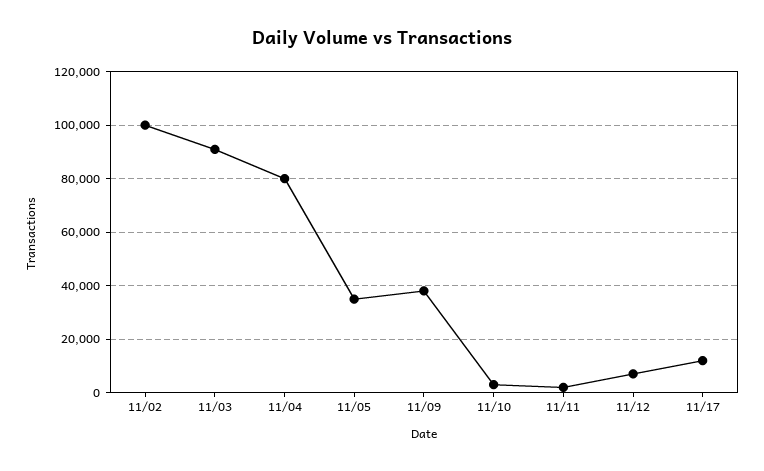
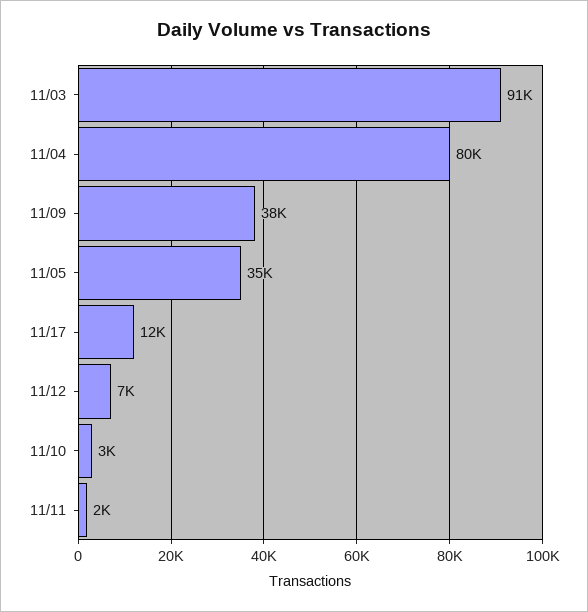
  {
-   "11/02": 100000,
    "11/03": 91000,
    "11/04": 80000,
    "11/05": 35000,
    "11/09": 38000,
    "11/10": 3000,
    "11/11": 2000,
    "11/12": 7000,
    "11/17": 12000
  }

